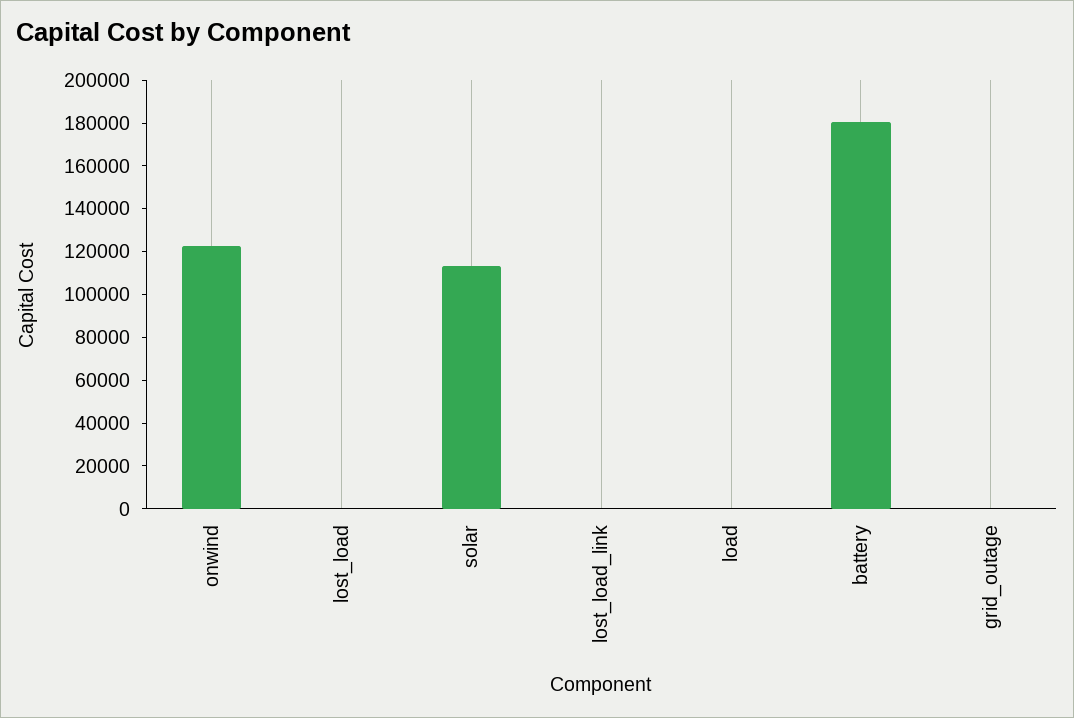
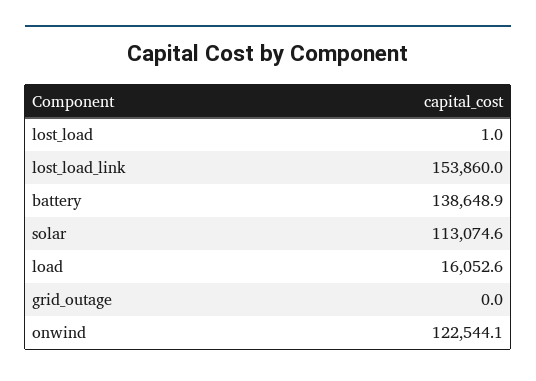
  {
    "onwind": 122544.1,
    "lost_load": 1,
    "solar": 113074.6,
-   "lost_load_link": 0,
+   "lost_load_link": 153860,
-   "load": 0,
+   "load": 16052.6,
-   "battery": 180000,
+   "battery": 138648.9,
    "grid_outage": 0
  }

